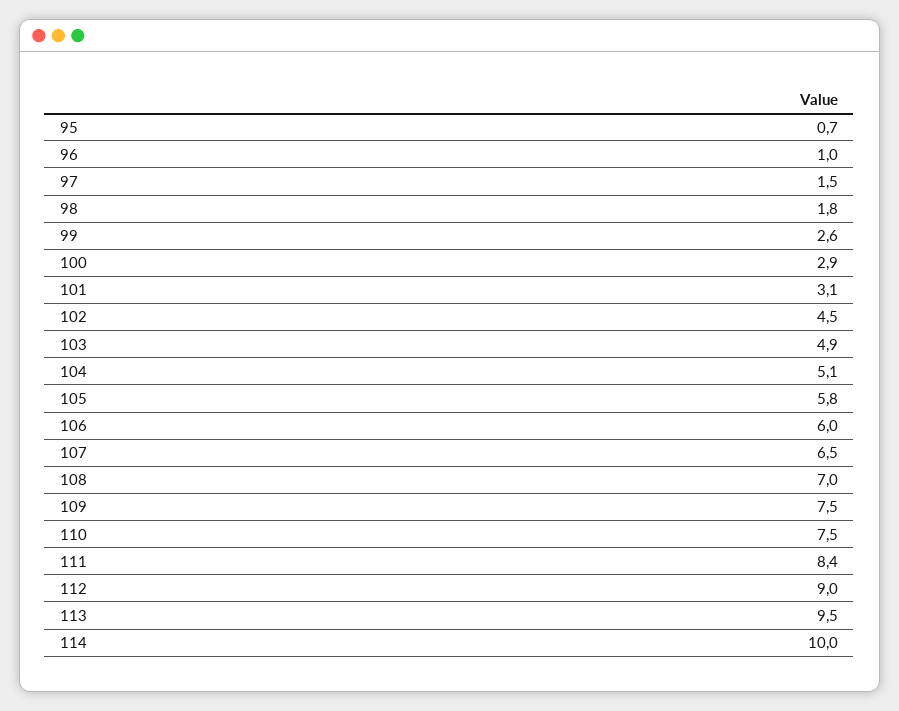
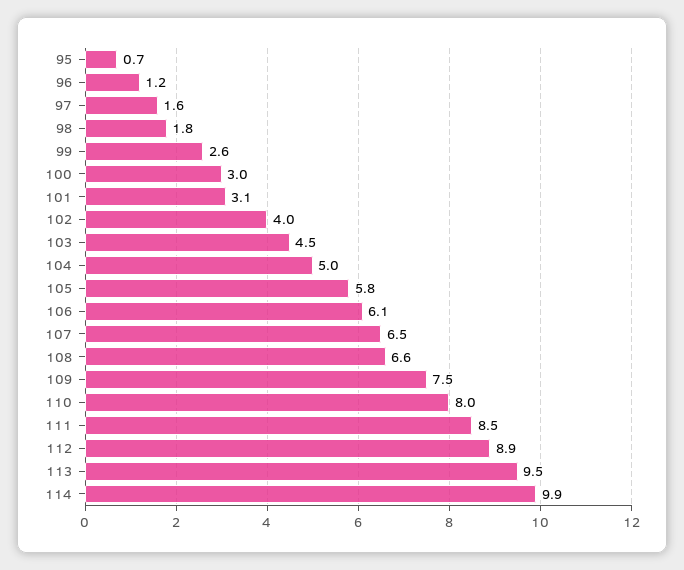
  {
    "95": 0.7,
-   "96": 1,
+   "96": 1.2,
-   "97": 1.5,
+   "97": 1.6,
    "98": 1.8,
    "99": 2.6,
-   "100": 2.9,
+   "100": 3,
    "101": 3.1,
-   "102": 4.5,
+   "102": 4,
-   "103": 4.9,
+   "103": 4.5,
-   "104": 5.1,
+   "104": 5,
    "105": 5.8,
-   "106": 6,
+   "106": 6.1,
    "107": 6.5,
-   "108": 7,
+   "108": 6.6,
    "109": 7.5,
-   "110": 7.5,
+   "110": 8,
-   "111": 8.4,
+   "111": 8.5,
-   "112": 9,
+   "112": 8.9,
    "113": 9.5,
-   "114": 10
+   "114": 9.9
  }

